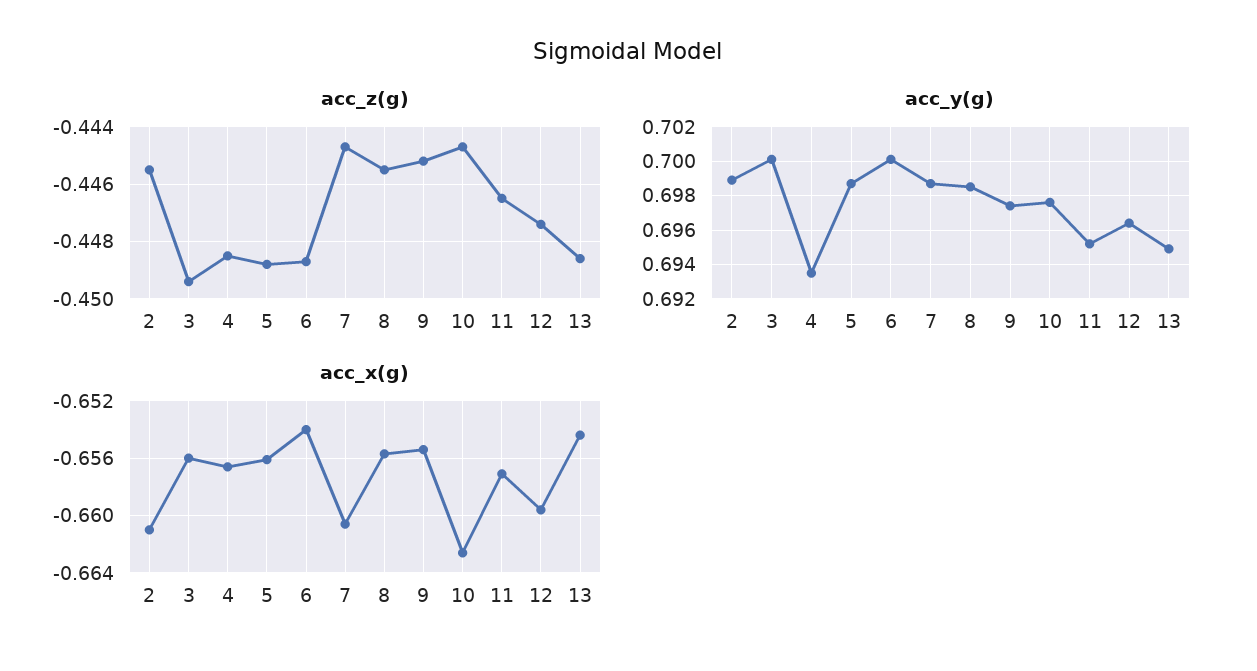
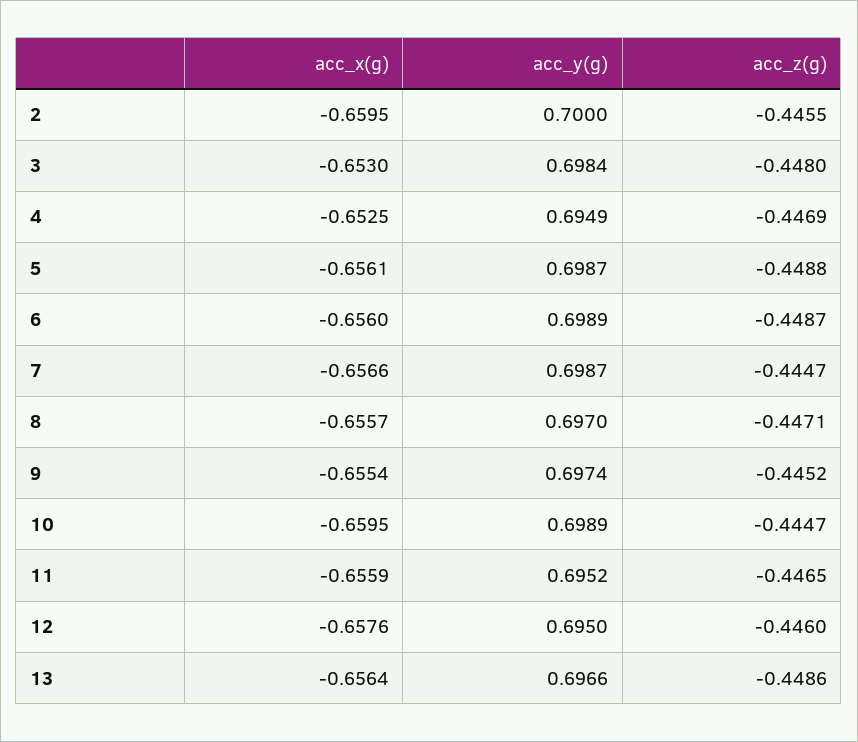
  {
    "acc_z(g)": {
      "2": -0.4455,
-     "3": -0.4495,
+     "3": -0.448,
-     "4": -0.4485,
+     "4": -0.4469,
      "5": -0.4488,
      "6": -0.4487,
      "7": -0.4447,
-     "8": -0.4455,
+     "8": -0.4471,
      "9": -0.4452,
      "10": -0.4447,
      "11": -0.4465,
-     "12": -0.4475,
+     "12": -0.446,
      "13": -0.4486
    },
    "acc_y(g)": {
-     "2": 0.699,
+     "2": 0.7,
-     "3": 0.7,
+     "3": 0.6984,
-     "4": 0.6935,
+     "4": 0.6949,
      "5": 0.6987,
-     "6": 0.7,
+     "6": 0.6989,
      "7": 0.6987,
-     "8": 0.6985,
+     "8": 0.697,
      "9": 0.6974,
-     "10": 0.6975,
+     "10": 0.6989,
      "11": 0.6952,
-     "12": 0.6965,
+     "12": 0.695,
-     "13": 0.695
+     "13": 0.6966
    },
    "acc_x(g)": {
-     "2": -0.661,
+     "2": -0.6595,
-     "3": -0.656,
+     "3": -0.653,
-     "4": -0.6565,
+     "4": -0.6525,
      "5": -0.6561,
-     "6": -0.654,
+     "6": -0.656,
-     "7": -0.6605,
+     "7": -0.6566,
      "8": -0.6557,
      "9": -0.6554,
-     "10": -0.6625,
+     "10": -0.6595,
-     "11": -0.657,
+     "11": -0.6559,
-     "12": -0.6595,
+     "12": -0.6576,
-     "13": -0.6545
+     "13": -0.6564
    }
  }

